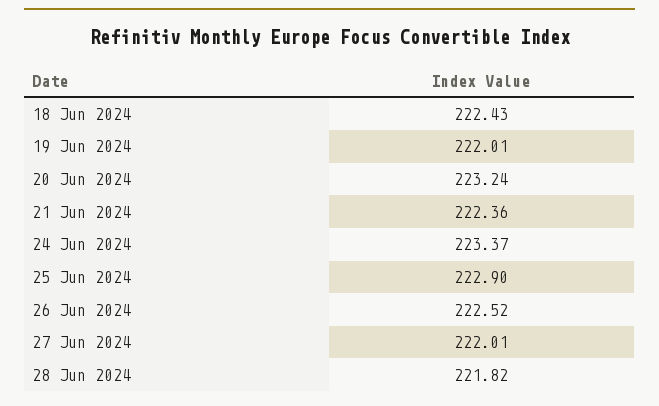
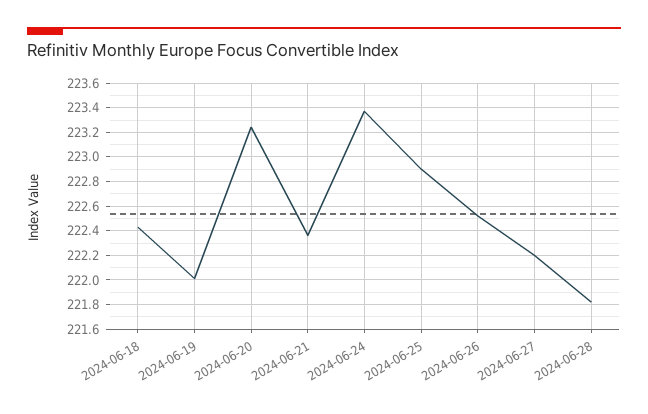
  {
    "18 Jun 2024": 222.43,
    "19 Jun 2024": 222.01,
    "20 Jun 2024": 223.24,
    "21 Jun 2024": 222.36,
    "24 Jun 2024": 223.37,
    "25 Jun 2024": 222.9,
    "26 Jun 2024": 222.52,
-   "27 Jun 2024": 222.01,
+   "27 Jun 2024": 222.2,
    "28 Jun 2024": 221.82
  }

